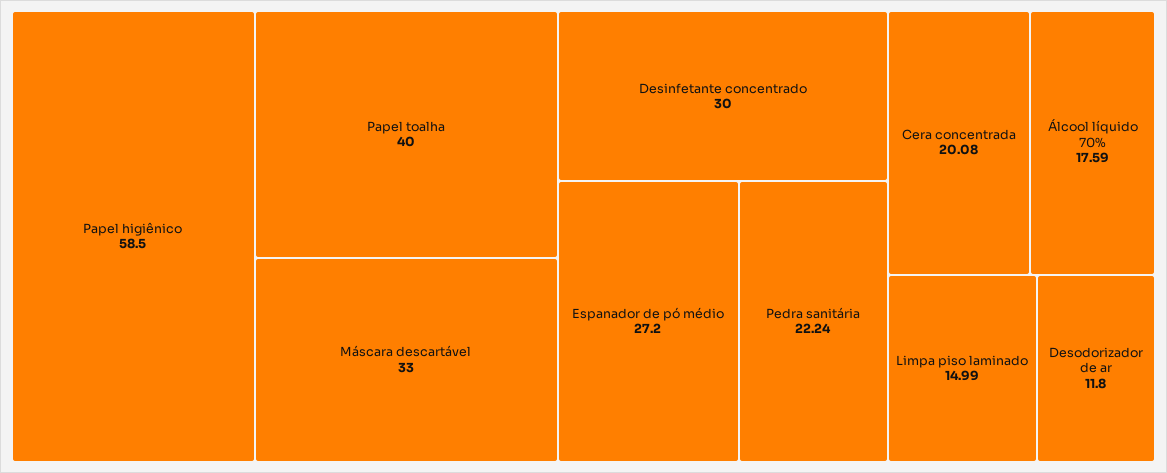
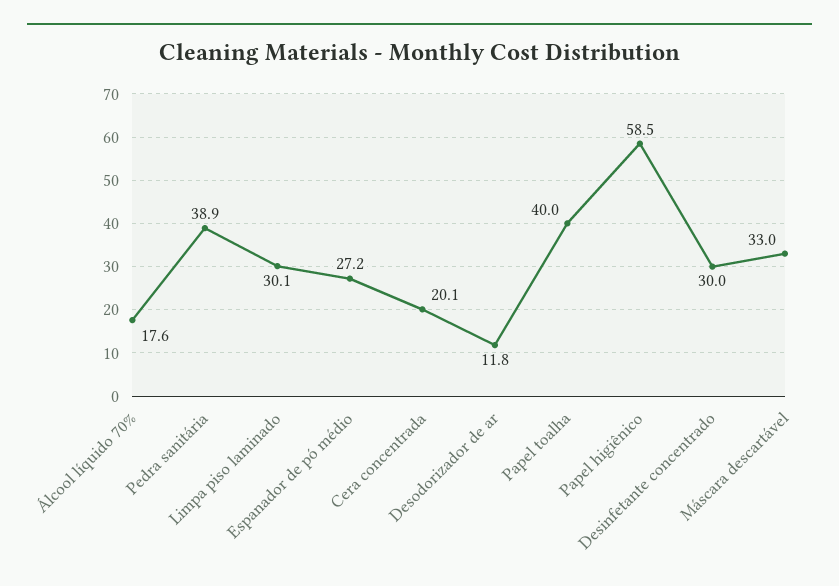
  {
    "Papel higiênico": 58.5,
    "Papel toalha": 40,
    "Máscara descartável": 33,
    "Desinfetante concentrado": 30,
    "Espanador de pó médio": 27.2,
-   "Pedra sanitária": 22.24,
+   "Pedra sanitária": 38.9,
    "Cera concentrada": 20.08,
    "Álcool líquido 70%": 17.59,
-   "Limpa piso laminado": 14.99,
+   "Limpa piso laminado": 30.1,
    "Desodorizador de ar": 11.8
  }

